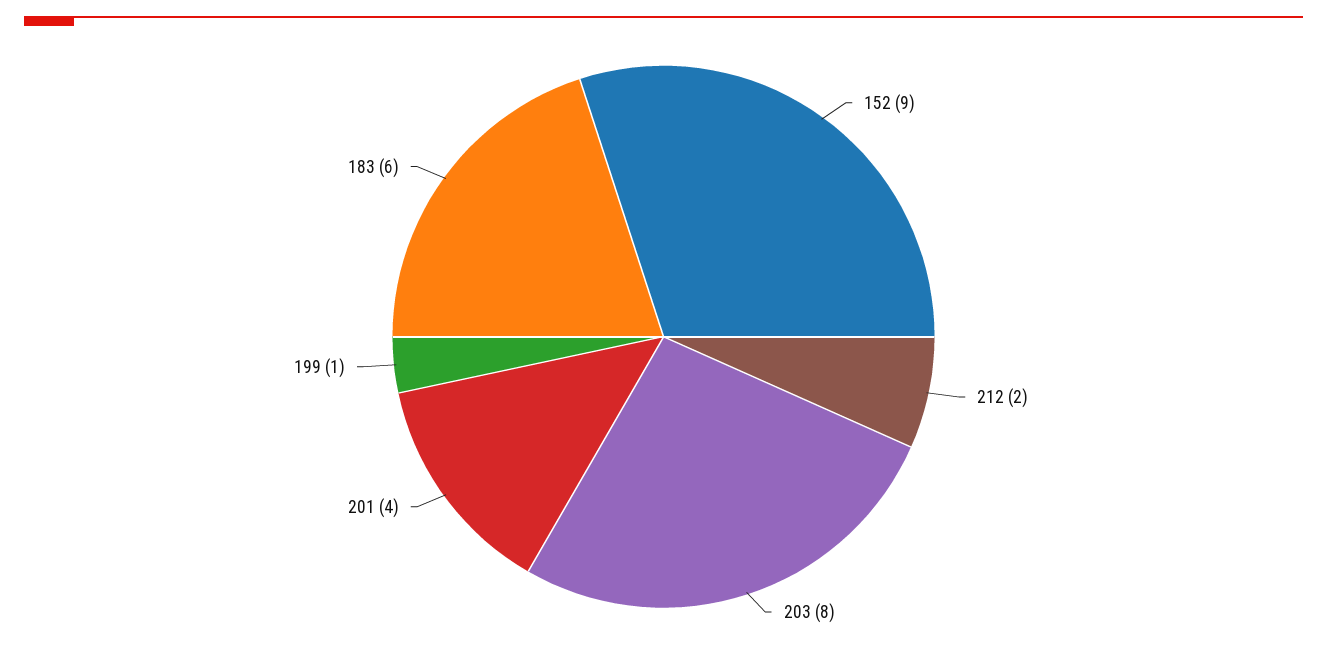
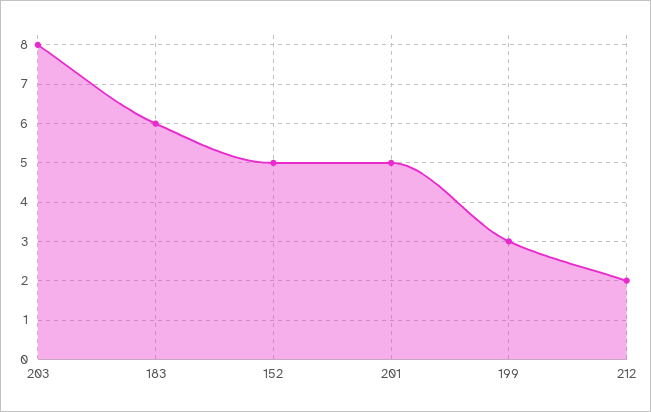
  {
-   "152": 9,
+   "152": 5,
    "212": 2,
    "203": 8,
-   "201": 4,
+   "201": 5,
-   "199": 1,
+   "199": 3,
    "183": 6
  }

